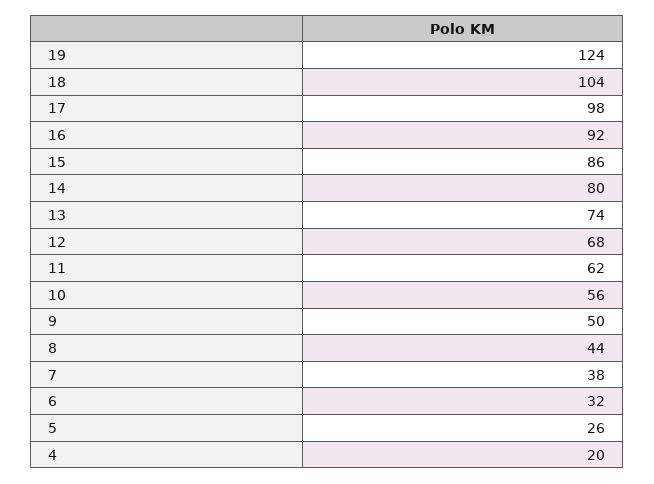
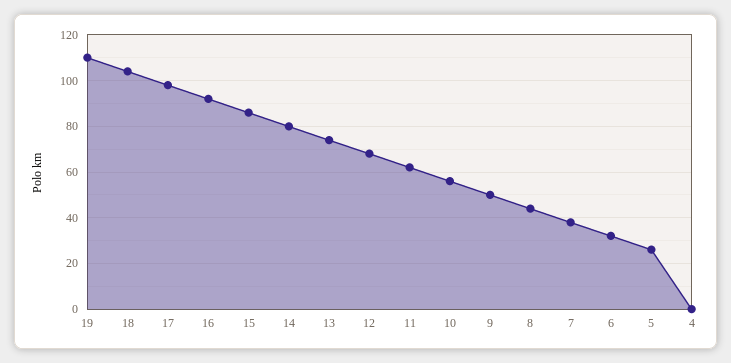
  {
-   "19": 124,
+   "19": 110,
    "18": 104,
    "17": 98,
    "16": 92,
    "15": 86,
    "14": 80,
    "13": 74,
    "12": 68,
    "11": 62,
    "10": 56,
    "9": 50,
    "8": 44,
    "7": 38,
    "6": 32,
    "5": 26,
-   "4": 20
+   "4": 0
  }

